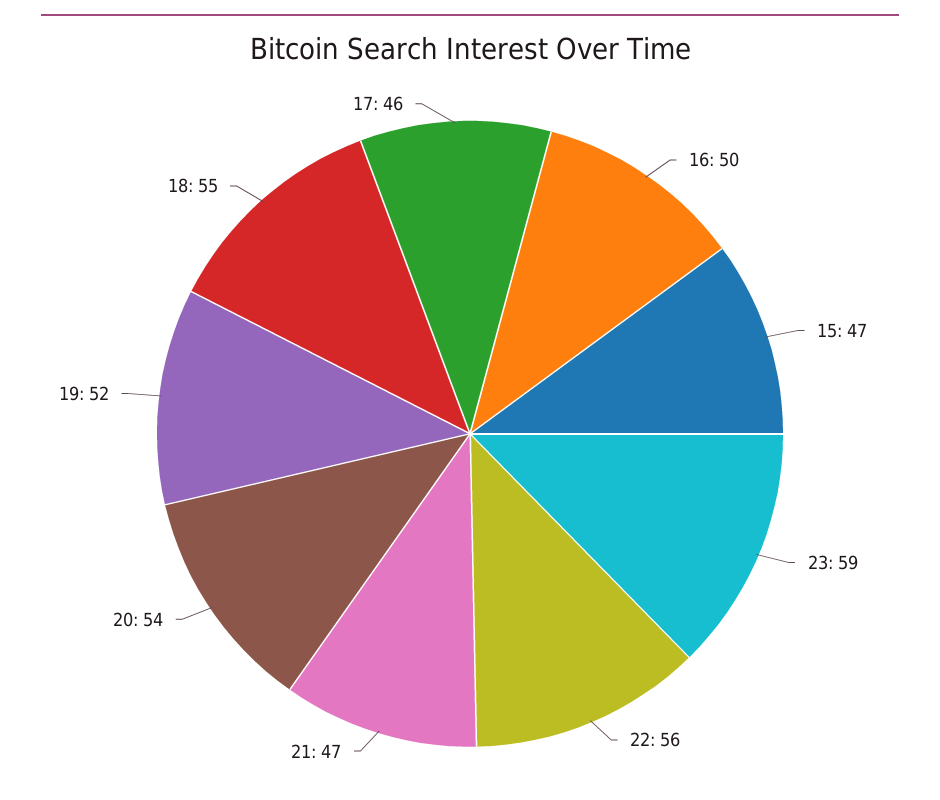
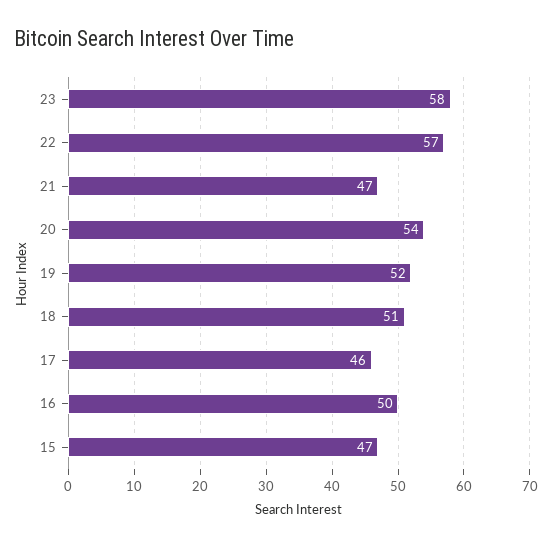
  {
    "16": 50,
    "15": 47,
-   "23": 59,
+   "23": 58,
-   "22": 56,
+   "22": 57,
    "21": 47,
    "20": 54,
    "19": 52,
-   "18": 55,
+   "18": 51,
    "17": 46
  }

